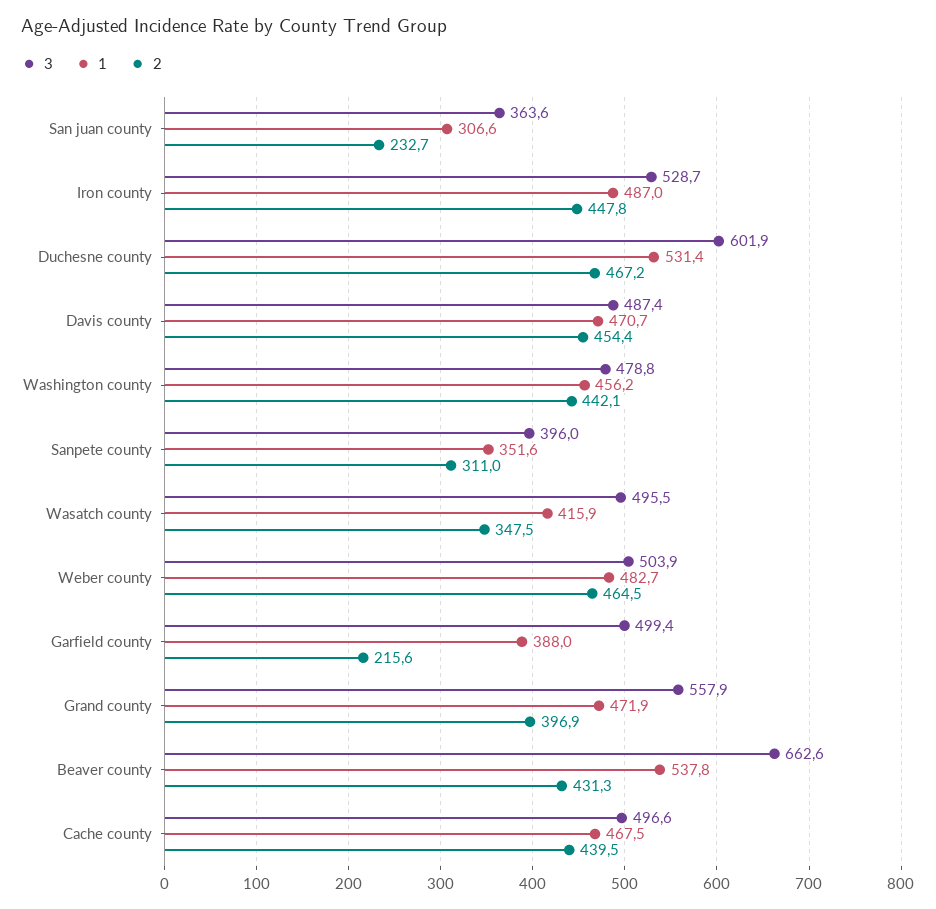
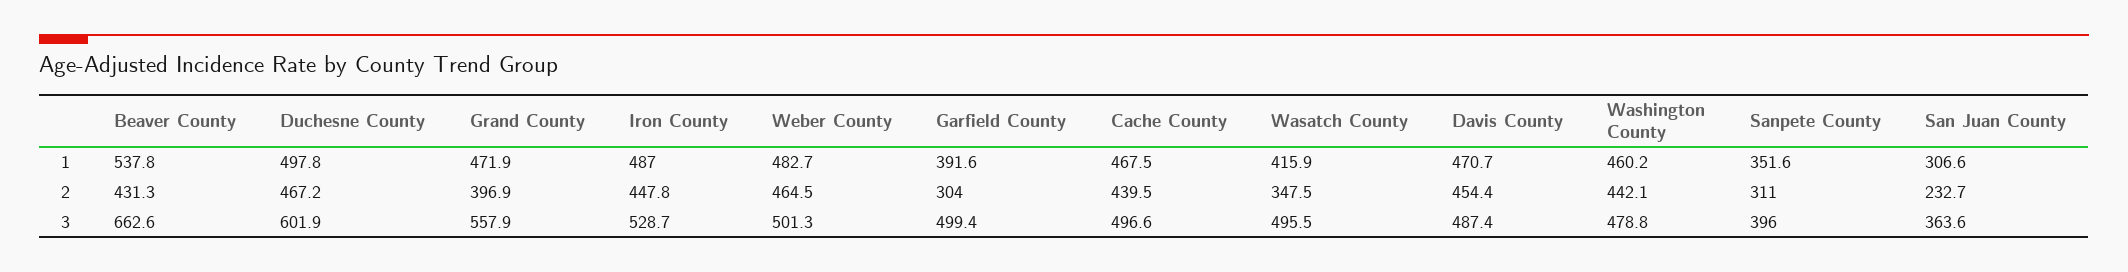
  {
    "3": {
      "San juan county": 363.6,
      "Iron county": 528.7,
      "Duchesne county": 601.9,
      "Davis county": 487.4,
      "Washington county": 478.8,
      "Sanpete county": 396,
      "Wasatch county": 495.5,
-     "Weber county": 503.9,
+     "Weber county": 501.3,
      "Garfield county": 499.4,
      "Grand county": 557.9,
      "Beaver county": 662.6,
      "Cache county": 496.6
    },
    "1": {
      "San juan county": 306.6,
      "Iron county": 487,
-     "Duchesne county": 531.4,
+     "Duchesne county": 497.8,
      "Davis county": 470.7,
-     "Washington county": 456.2,
+     "Washington county": 460.2,
      "Sanpete county": 351.6,
      "Wasatch county": 415.9,
      "Weber county": 482.7,
-     "Garfield county": 388,
+     "Garfield county": 391.6,
      "Grand county": 471.9,
      "Beaver county": 537.8,
      "Cache county": 467.5
    },
    "2": {
      "San juan county": 232.7,
      "Iron county": 447.8,
      "Duchesne county": 467.2,
      "Davis county": 454.4,
      "Washington county": 442.1,
      "Sanpete county": 311,
      "Wasatch county": 347.5,
      "Weber county": 464.5,
-     "Garfield county": 215.6,
+     "Garfield county": 304,
      "Grand county": 396.9,
      "Beaver county": 431.3,
      "Cache county": 439.5
    }
  }

